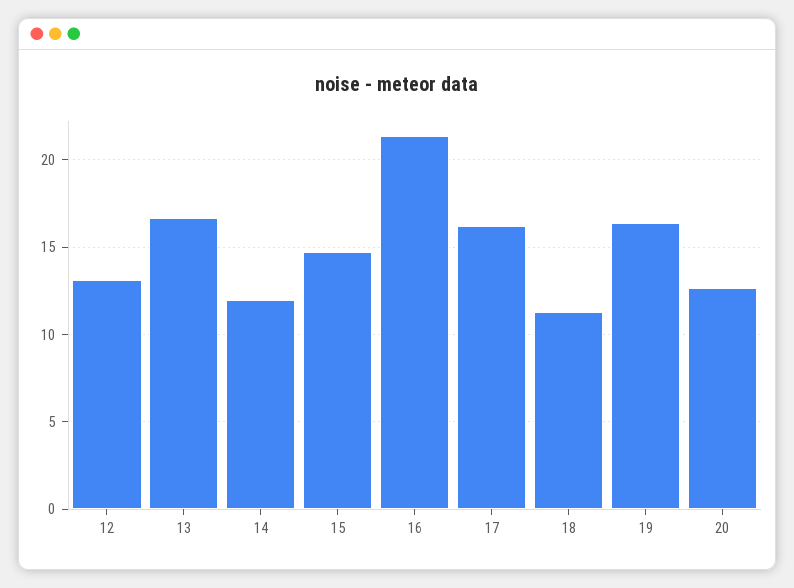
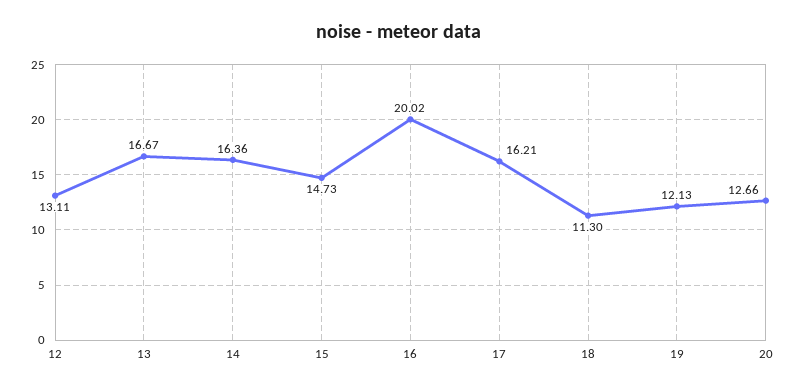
  {
    "12": 13.11,
    "13": 16.67,
-   "14": 12,
+   "14": 16.36,
    "15": 14.73,
-   "16": 21.5,
+   "16": 20.02,
    "17": 16.21,
    "18": 11.3,
-   "19": 16.5,
+   "19": 12.13,
    "20": 12.66
  }

